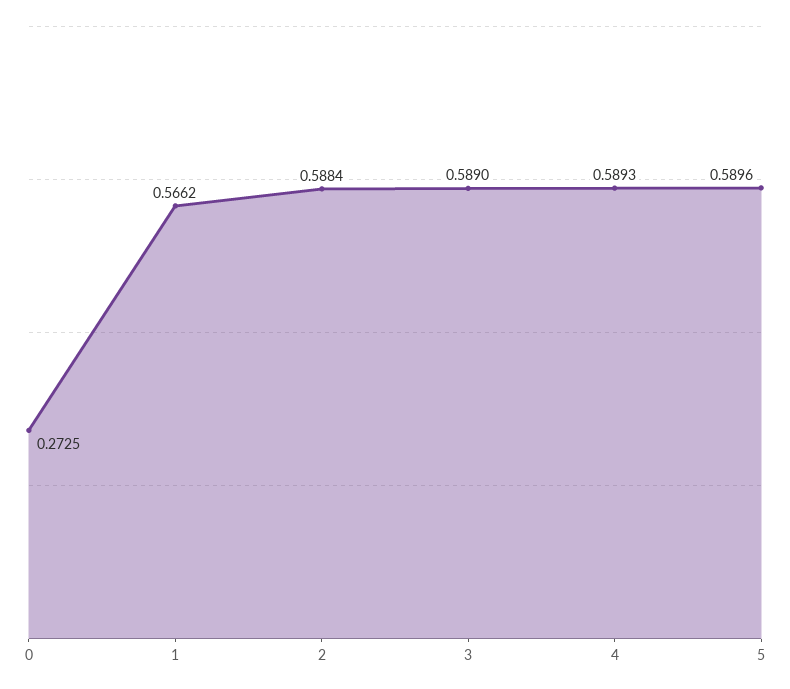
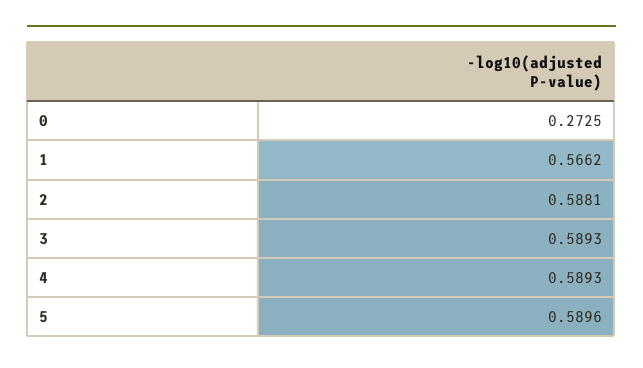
  {
    "0": 0.2725,
    "1": 0.5662,
-   "2": 0.5884,
+   "2": 0.5881,
-   "3": 0.589,
+   "3": 0.5893,
    "4": 0.5893,
    "5": 0.5896
  }

